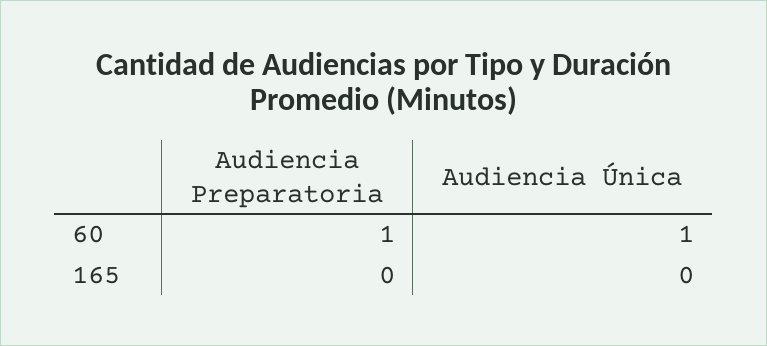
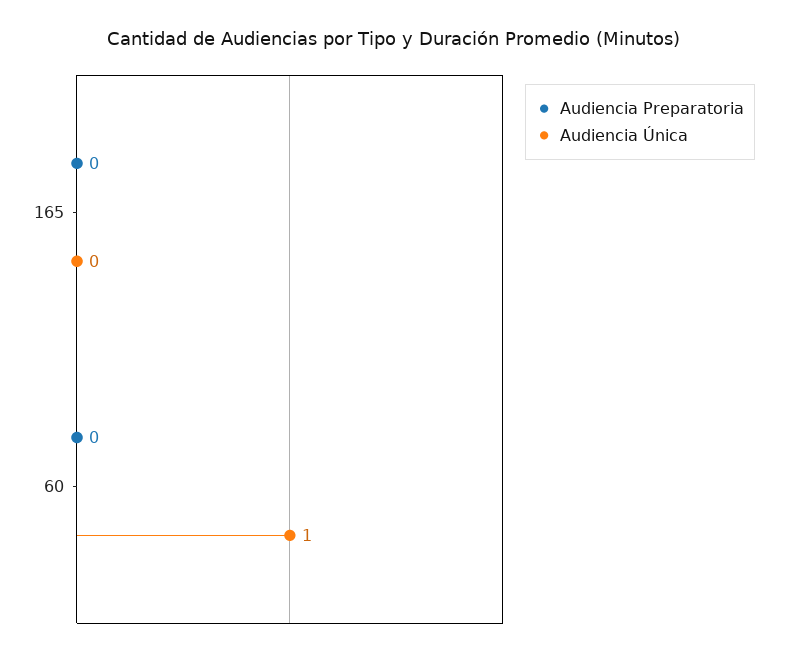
  {
    "Audiencia Preparatoria": {
-     "60": 1,
+     "60": 0,
      "165": 0
    },
    "Audiencia Única": {
      "60": 1,
      "165": 0
    }
  }

